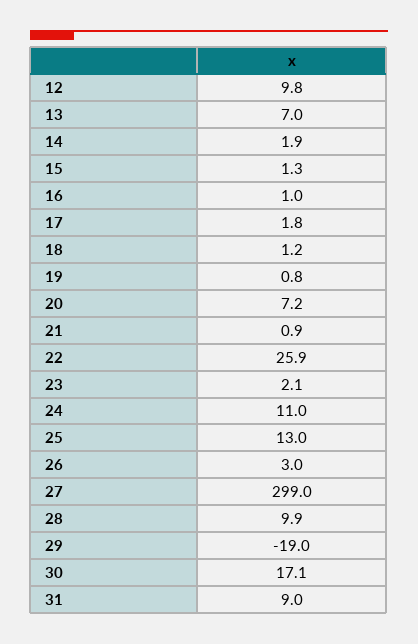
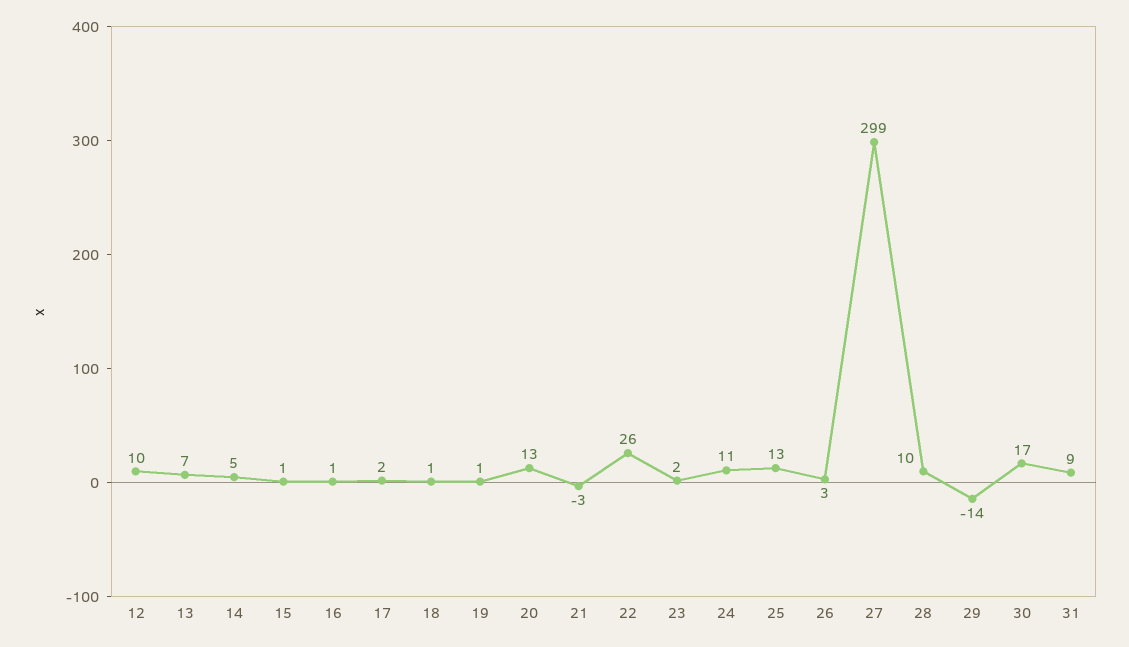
  {
    "12": 9.8,
    "13": 7,
-   "14": 1.9,
+   "14": 5,
    "15": 1.3,
    "16": 1,
    "17": 1.8,
    "18": 1.2,
    "19": 0.8,
-   "20": 7.2,
+   "20": 13,
-   "21": 0.9,
+   "21": -3,
    "22": 25.9,
    "23": 2.1,
    "24": 11,
    "25": 13,
    "26": 3,
    "27": 299,
    "28": 9.9,
-   "29": -19,
+   "29": -14,
    "30": 17.1,
    "31": 9
  }

